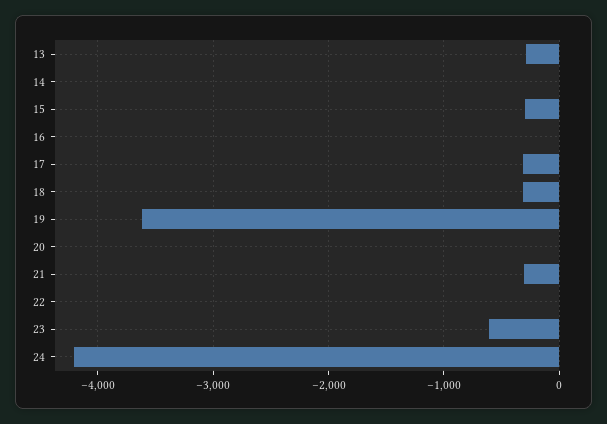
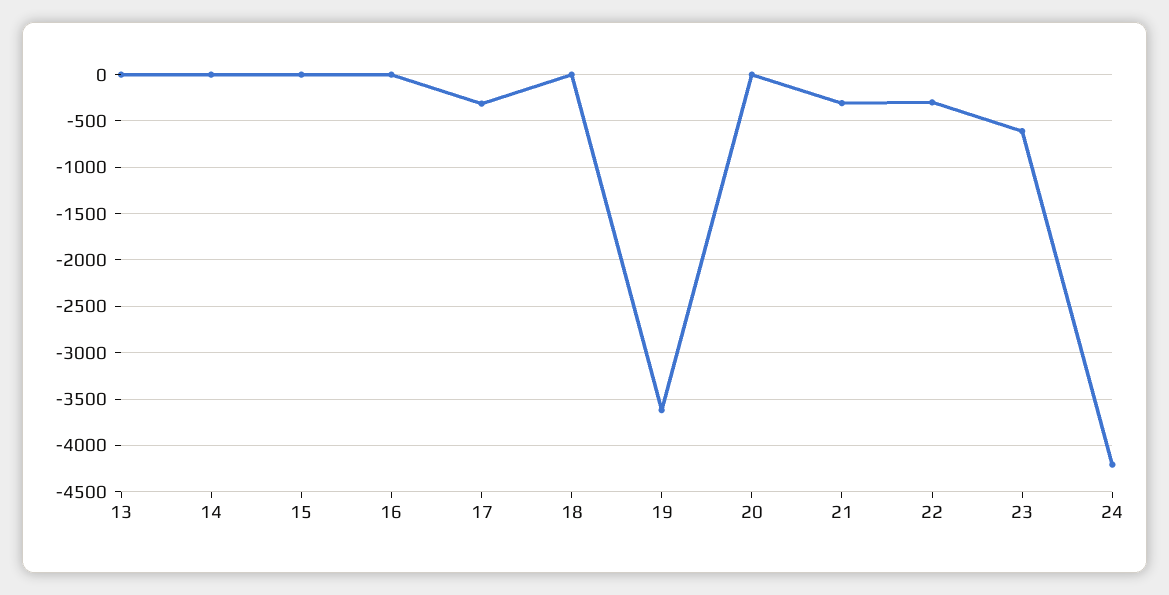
  {
-   "13": -300,
+   "13": 0,
    "14": 0,
-   "15": -300,
+   "15": 0,
    "16": 0,
    "17": -300,
-   "18": -300,
+   "18": 0,
    "19": -3600,
    "20": 0,
    "21": -300,
-   "22": 0,
+   "22": -300,
    "23": -600,
    "24": -4200
  }

